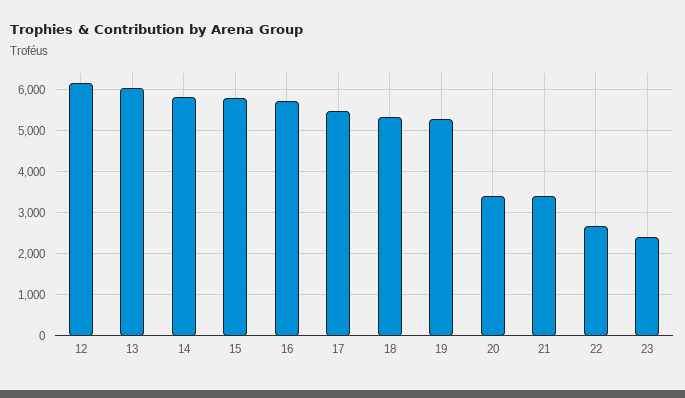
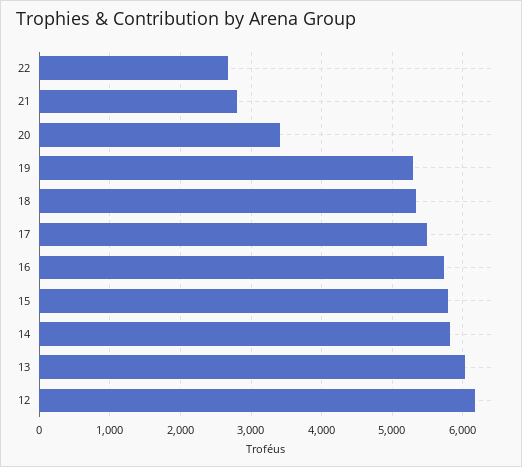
  {
    "12": 6200,
    "13": 6000,
    "14": 5800,
    "15": 5800,
    "16": 5700,
    "17": 5500,
    "18": 5300,
    "19": 5300,
    "20": 3400,
-   "21": 3400,
+   "21": 2800,
-   "22": 2700,
+   "22": 2700
-   "23": 2400
  }

